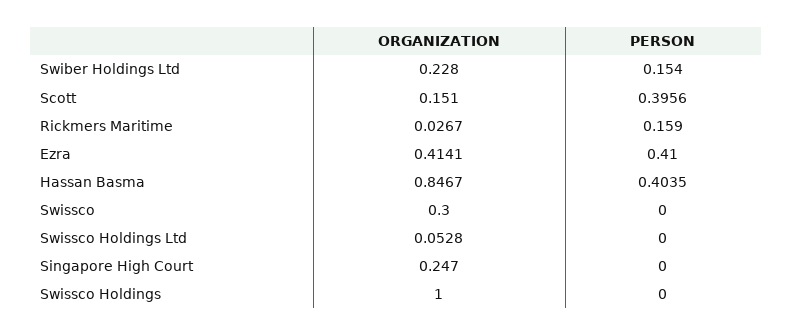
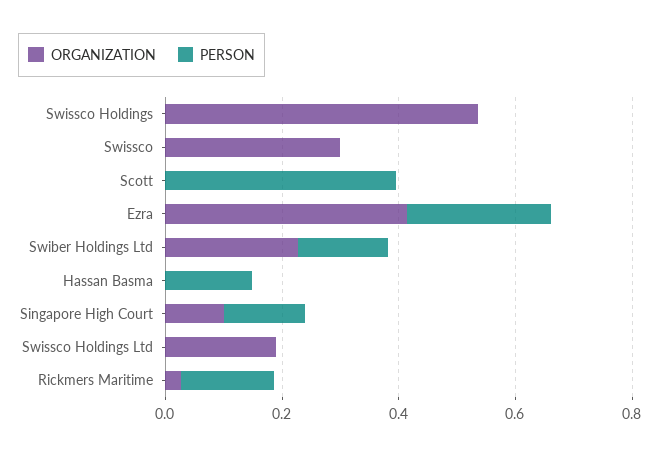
  {
    "ORGANIZATION": {
      "Swiber Holdings Ltd": 0.228,
-     "Scott": 0.151,
+     "Scott": 0,
      "Rickmers Maritime": 0.0267,
      "Ezra": 0.4141,
-     "Hassan Basma": 0.8467,
+     "Hassan Basma": 0,
      "Swissco": 0.3,
-     "Swissco Holdings Ltd": 0.0528,
+     "Swissco Holdings Ltd": 0.2,
-     "Singapore High Court": 0.247,
+     "Singapore High Court": 0.1,
-     "Swissco Holdings": 1
+     "Swissco Holdings": 0.55
    },
    "PERSON": {
      "Swiber Holdings Ltd": 0.154,
      "Scott": 0.3956,
      "Rickmers Maritime": 0.159,
-     "Ezra": 0.41,
+     "Ezra": 0.25,
-     "Hassan Basma": 0.4035,
+     "Hassan Basma": 0.15,
      "Swissco": 0,
      "Swissco Holdings Ltd": 0,
-     "Singapore High Court": 0,
+     "Singapore High Court": 0.15,
      "Swissco Holdings": 0
    }
  }

